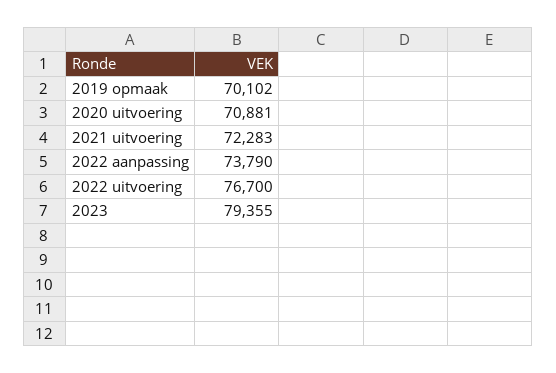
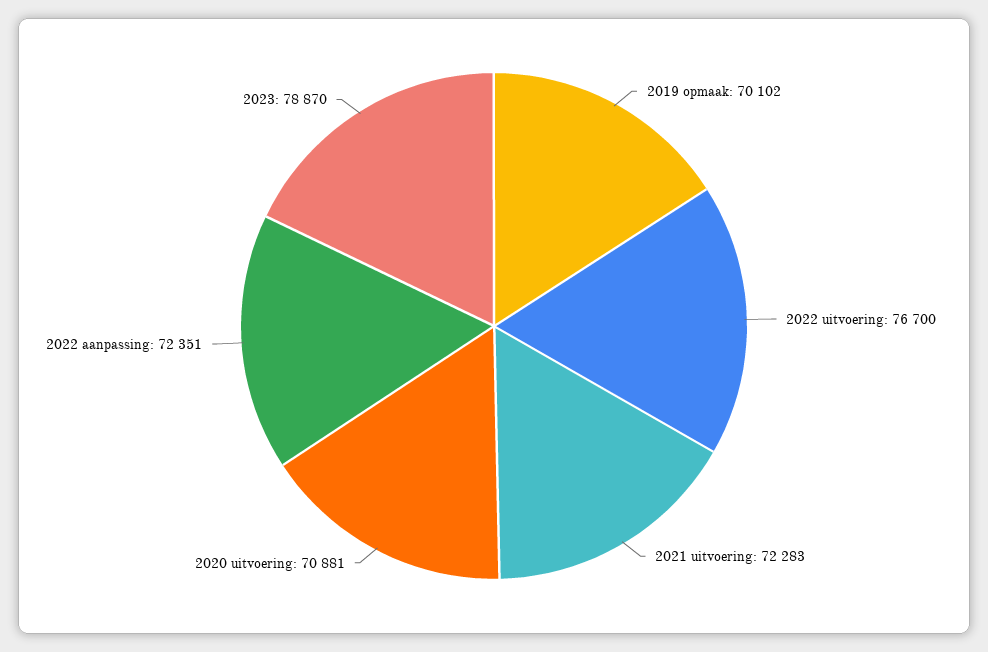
  {
    "2019 opmaak": 70102,
    "2020 uitvoering": 70881,
    "2021 uitvoering": 72283,
-   "2022 aanpassing": 73790,
+   "2022 aanpassing": 72351,
    "2022 uitvoering": 76700,
-   "2023": 79355
+   "2023": 78870
  }

